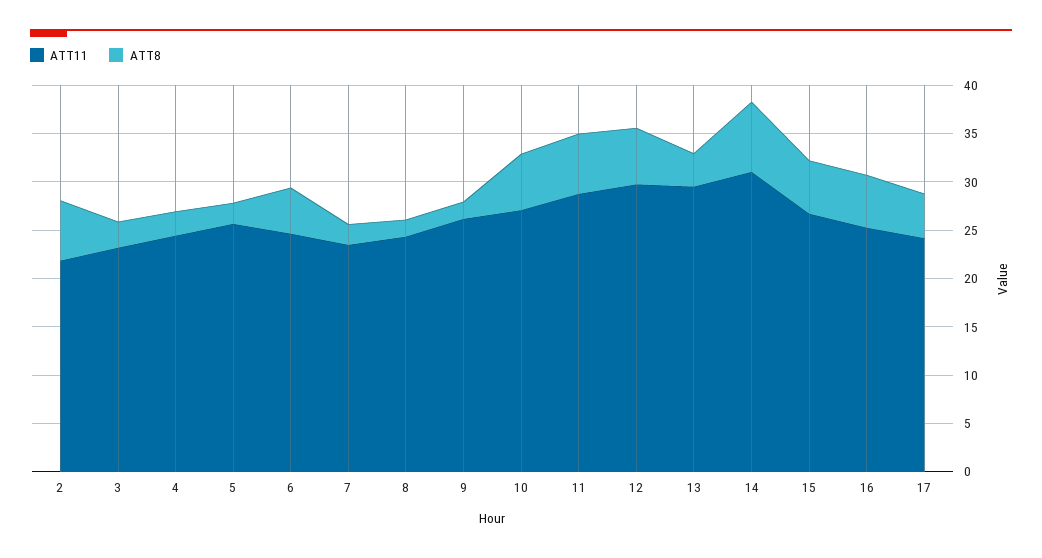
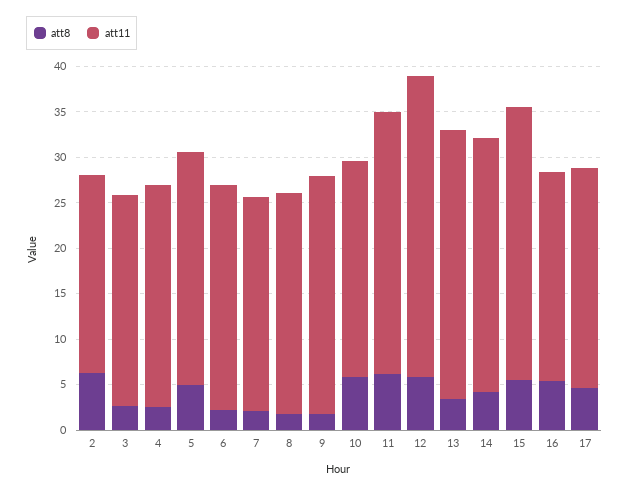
  {
    "ATT11": {
      "2": 22,
      "3": 23,
      "4": 24,
      "5": 26,
      "6": 25,
      "7": 23,
      "8": 24,
      "9": 26,
-     "10": 27,
+     "10": 24,
      "11": 29,
-     "12": 30,
+     "12": 33,
      "13": 30,
-     "14": 31,
+     "14": 28,
-     "15": 27,
+     "15": 30,
-     "16": 25,
+     "16": 23,
      "17": 24
    },
    "ATT8": {
      "2": 6,
      "3": 3,
      "4": 2,
-     "5": 2,
+     "5": 5,
-     "6": 5,
+     "6": 2,
      "7": 2,
      "8": 2,
      "9": 2,
      "10": 6,
      "11": 6,
      "12": 6,
      "13": 3,
-     "14": 7,
+     "14": 4,
      "15": 5,
      "16": 5,
      "17": 5
    }
  }

